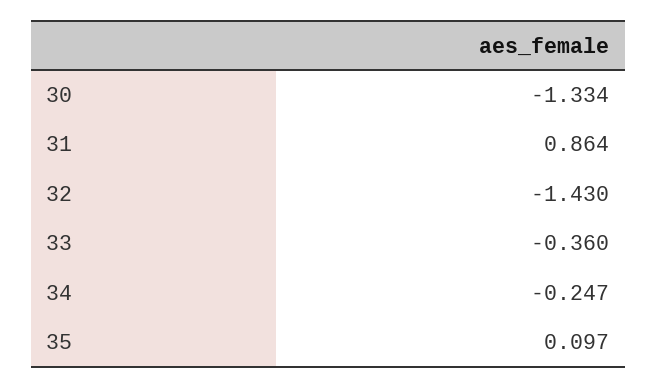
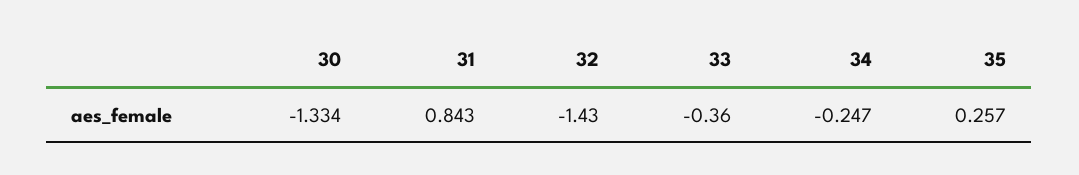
  {
    "30": -1.334,
-   "31": 0.864,
+   "31": 0.843,
    "32": -1.43,
    "33": -0.36,
    "34": -0.247,
-   "35": 0.097
+   "35": 0.257
  }

